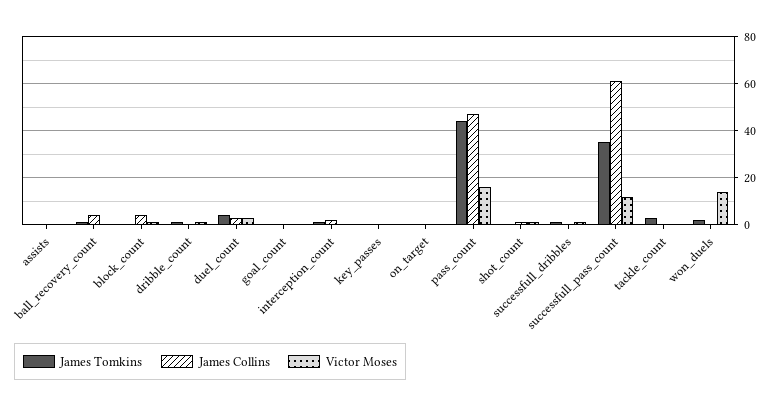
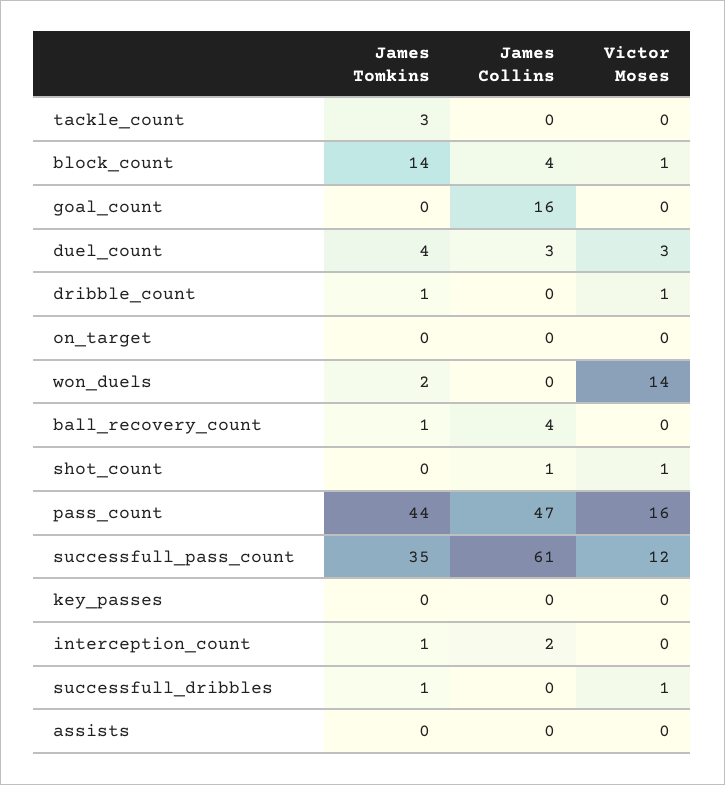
  {
    "James Tomkins": {
      "assists": 0,
      "ball_recovery_count": 1,
-     "block_count": 0,
+     "block_count": 14,
      "dribble_count": 1,
      "duel_count": 4,
      "goal_count": 0,
      "interception_count": 1,
      "key_passes": 0,
      "on_target": 0,
      "pass_count": 44,
      "shot_count": 0,
      "successfull_dribbles": 1,
      "successfull_pass_count": 35,
      "tackle_count": 3,
      "won_duels": 2
    },
    "James Collins": {
      "assists": 0,
      "ball_recovery_count": 4,
      "block_count": 4,
      "dribble_count": 0,
      "duel_count": 3,
-     "goal_count": 0,
+     "goal_count": 16,
      "interception_count": 2,
      "key_passes": 0,
      "on_target": 0,
      "pass_count": 47,
      "shot_count": 1,
      "successfull_dribbles": 0,
      "successfull_pass_count": 61,
      "tackle_count": 0,
      "won_duels": 0
    },
    "Victor Moses": {
      "assists": 0,
      "ball_recovery_count": 0,
      "block_count": 1,
      "dribble_count": 1,
      "duel_count": 3,
      "goal_count": 0,
      "interception_count": 0,
      "key_passes": 0,
      "on_target": 0,
      "pass_count": 16,
      "shot_count": 1,
      "successfull_dribbles": 1,
      "successfull_pass_count": 12,
      "tackle_count": 0,
      "won_duels": 14
    }
  }

